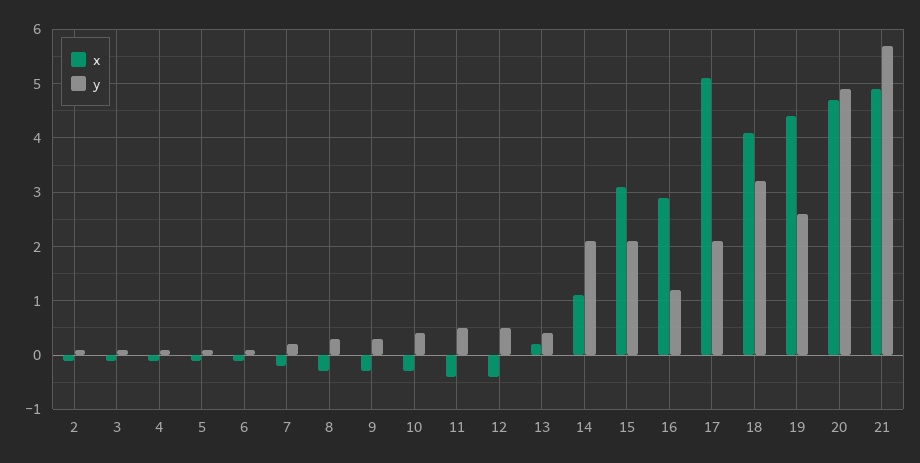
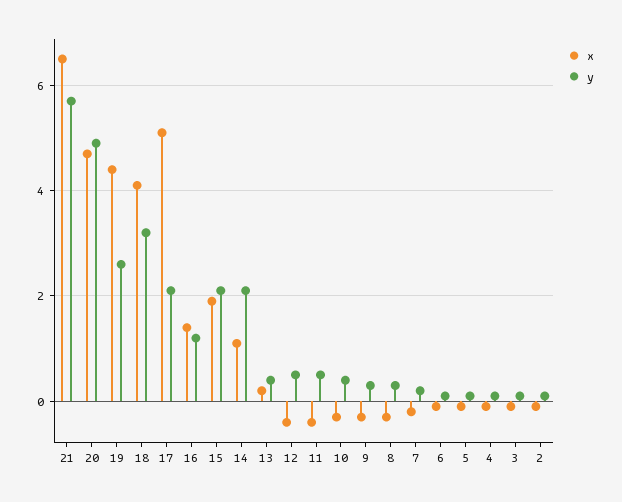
  {
    "x": {
      "2": 0,
      "3": 0,
      "4": 0,
      "5": 0,
      "6": 0,
      "7": 0,
      "8": -0.5,
      "9": -0.5,
      "10": -0.5,
      "11": -0.5,
      "12": -0.5,
      "13": 0,
      "14": 1,
-     "15": 3,
+     "15": 2,
-     "16": 3,
+     "16": 1.5,
      "17": 5,
      "18": 4,
      "19": 4.5,
      "20": 4.5,
-     "21": 5
+     "21": 6.5
    },
    "y": {
      "2": 0,
      "3": 0,
      "4": 0,
      "5": 0,
      "6": 0,
      "7": 0,
      "8": 0.5,
      "9": 0.5,
      "10": 0.5,
      "11": 0.5,
      "12": 0.5,
      "13": 0.5,
      "14": 2,
      "15": 2,
      "16": 1,
      "17": 2,
      "18": 3,
      "19": 2.5,
      "20": 5,
      "21": 5.5
    }
  }

